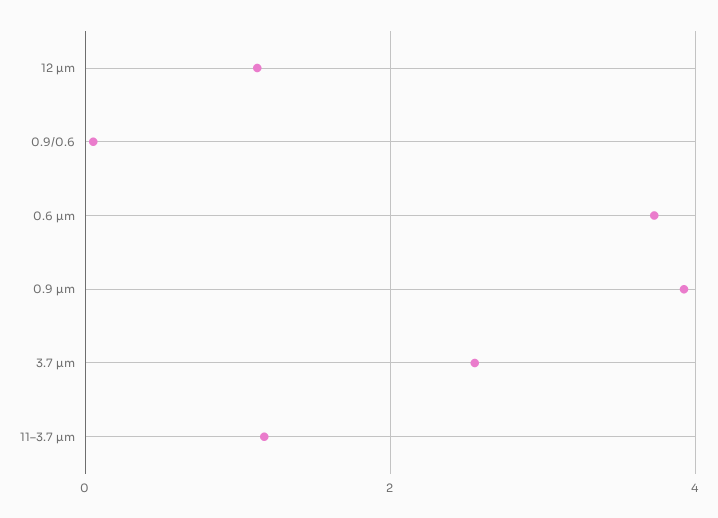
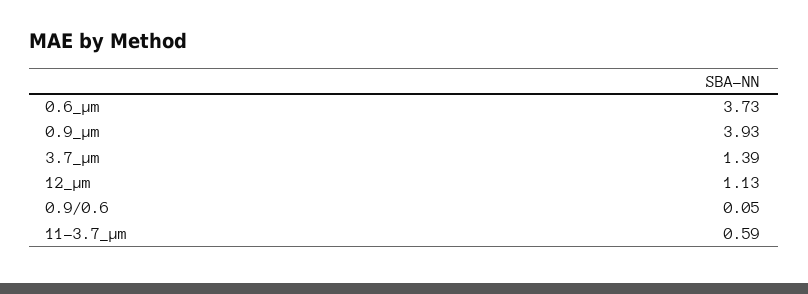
  {
    "12 µm": 1.13,
    "0.9/0.6": 0.05,
    "0.6 µm": 3.73,
    "0.9 µm": 3.93,
-   "3.7 µm": 2.6,
+   "3.7 µm": 1.39,
-   "11–3.7 µm": 1.2
+   "11–3.7 µm": 0.59
  }

